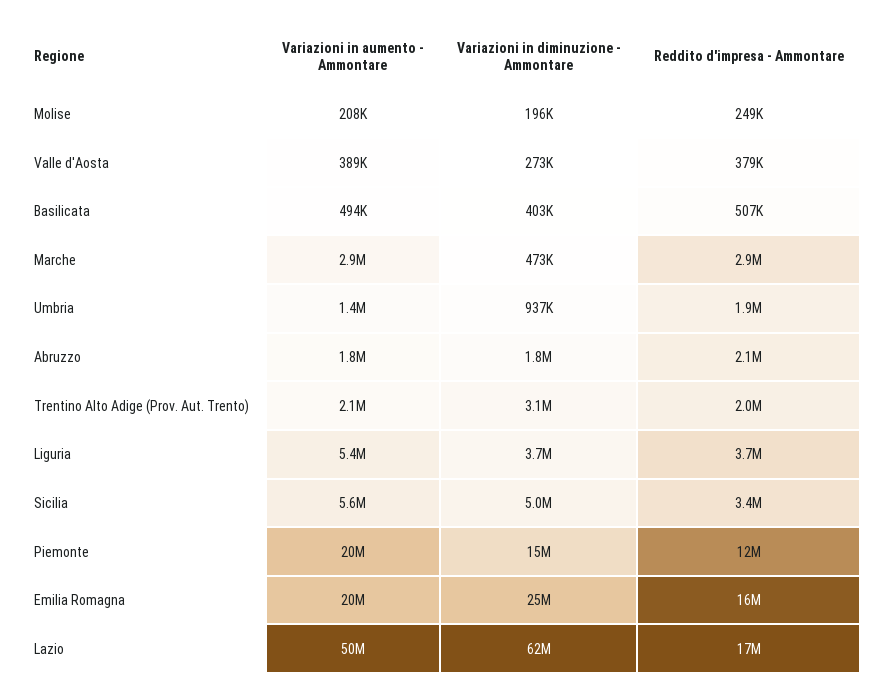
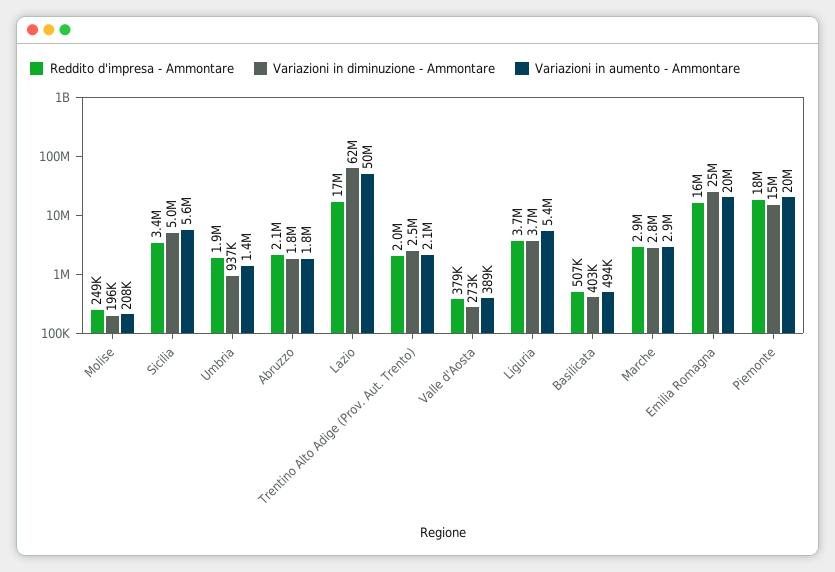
  {
    "Variazioni in aumento - Ammontare": {
      "Molise": 208000,
      "Valle d'Aosta": 389000,
      "Basilicata": 494000,
      "Marche": 2900000,
      "Umbria": 1400000,
      "Abruzzo": 1800000,
      "Trentino Alto Adige (Prov. Aut. Trento)": 2100000,
      "Liguria": 5400000,
      "Sicilia": 5600000,
      "Piemonte": 20000000,
      "Emilia Romagna": 20000000,
      "Lazio": 50000000
    },
    "Variazioni in diminuzione - Ammontare": {
      "Molise": 196000,
      "Valle d'Aosta": 273000,
      "Basilicata": 403000,
-     "Marche": 473000,
+     "Marche": 2800000,
      "Umbria": 937000,
      "Abruzzo": 1800000,
-     "Trentino Alto Adige (Prov. Aut. Trento)": 3100000,
+     "Trentino Alto Adige (Prov. Aut. Trento)": 2500000,
      "Liguria": 3700000,
      "Sicilia": 5000000,
      "Piemonte": 15000000,
      "Emilia Romagna": 25000000,
      "Lazio": 62000000
    },
    "Reddito d'impresa - Ammontare": {
      "Molise": 249000,
      "Valle d'Aosta": 379000,
      "Basilicata": 507000,
      "Marche": 2900000,
      "Umbria": 1900000,
      "Abruzzo": 2100000,
      "Trentino Alto Adige (Prov. Aut. Trento)": 2000000,
      "Liguria": 3700000,
      "Sicilia": 3400000,
-     "Piemonte": 12000000,
+     "Piemonte": 18000000,
      "Emilia Romagna": 16000000,
      "Lazio": 17000000
    }
  }

